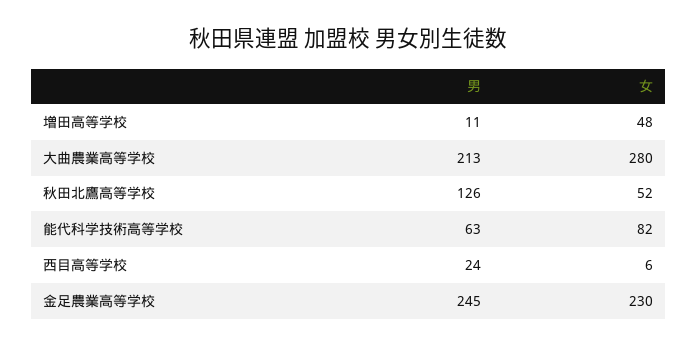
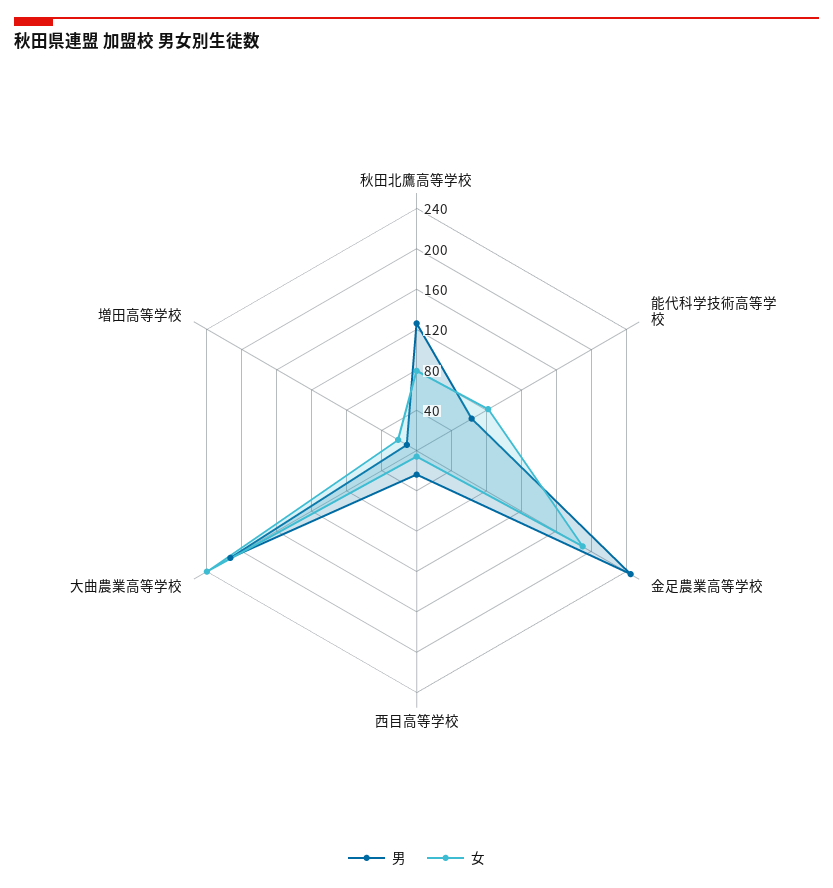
  {
    "男": {
      "増田高等学校": 11,
      "大曲農業高等学校": 213,
      "秋田北鷹高等学校": 126,
      "能代科学技術高等学校": 63,
      "西目高等学校": 24,
      "金足農業高等学校": 245
    },
    "女": {
-     "増田高等学校": 48,
+     "増田高等学校": 20,
-     "大曲農業高等学校": 280,
+     "大曲農業高等学校": 240,
-     "秋田北鷹高等学校": 52,
+     "秋田北鷹高等学校": 80,
      "能代科学技術高等学校": 82,
      "西目高等学校": 6,
-     "金足農業高等学校": 230
+     "金足農業高等学校": 190
    }
  }

